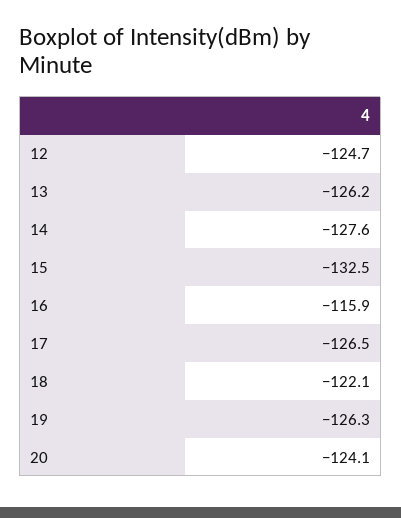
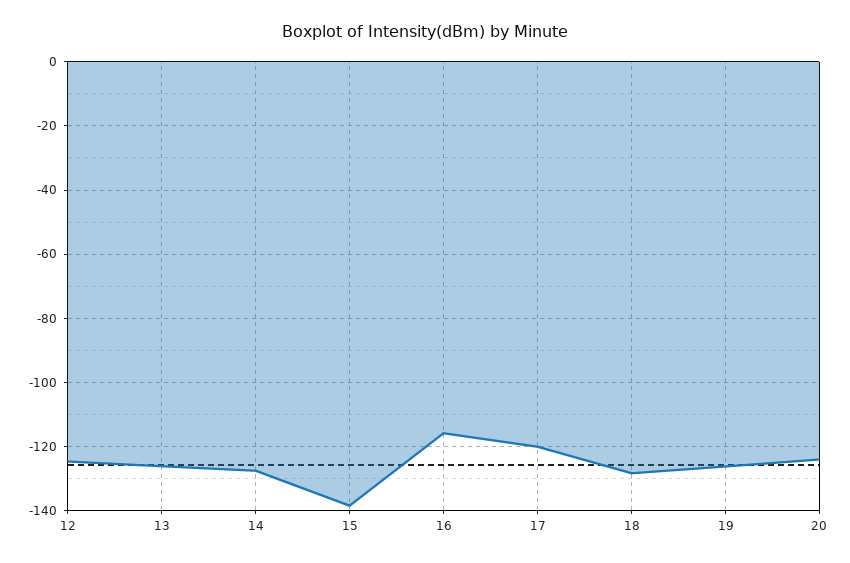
  {
    "12": -124.7,
    "13": -126.2,
    "14": -127.6,
-   "15": -132.5,
+   "15": -138,
    "16": -115.9,
-   "17": -126.5,
+   "17": -120,
-   "18": -122.1,
+   "18": -128,
    "19": -126.3,
    "20": -124.1
  }

